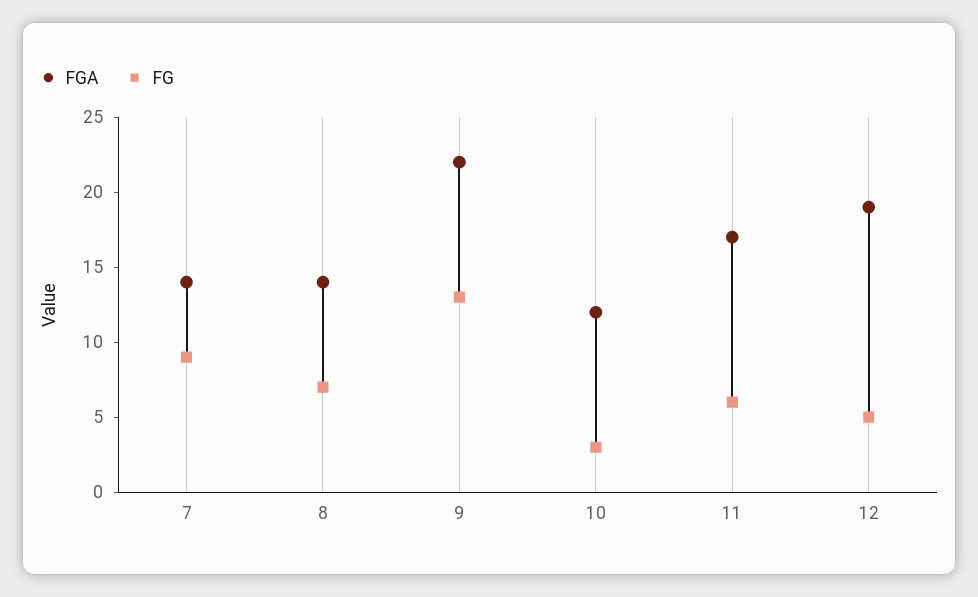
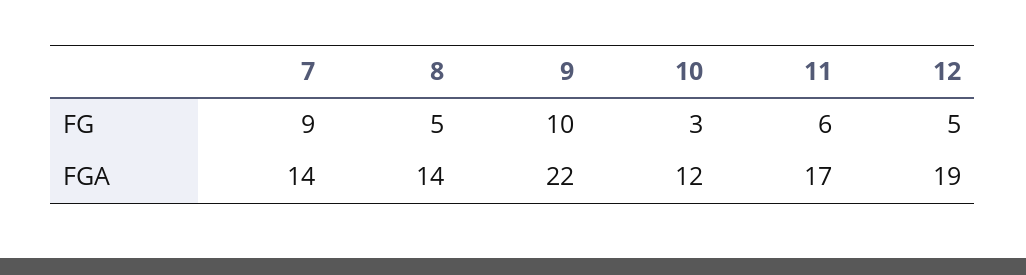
  {
    "FGA": {
      "7": 14,
      "8": 14,
      "9": 22,
      "10": 12,
      "11": 17,
      "12": 19
    },
    "FG": {
      "7": 9,
-     "8": 7,
+     "8": 5,
-     "9": 13,
+     "9": 10,
      "10": 3,
      "11": 6,
      "12": 5
    }
  }

